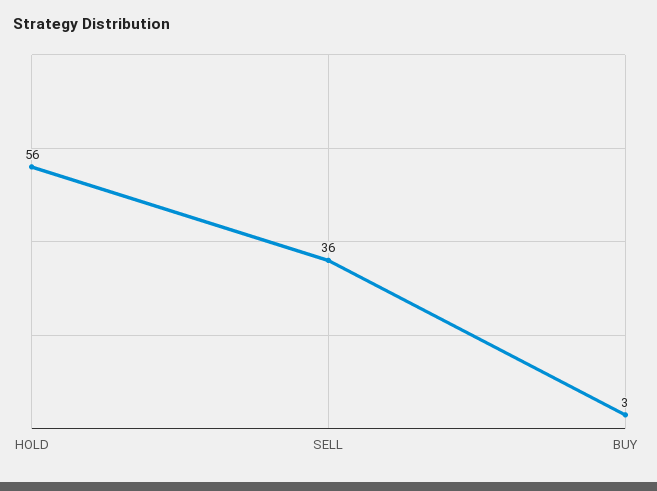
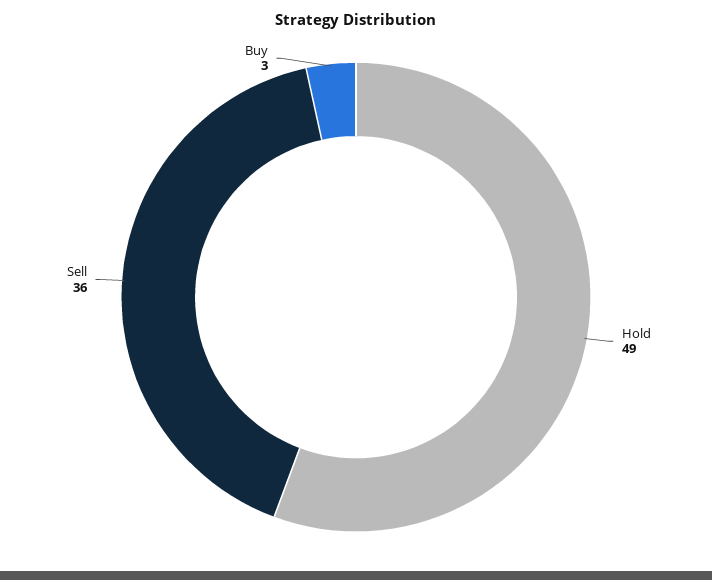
  {
-   "HOLD": 56,
+   "HOLD": 49,
    "SELL": 36,
    "BUY": 3
  }

